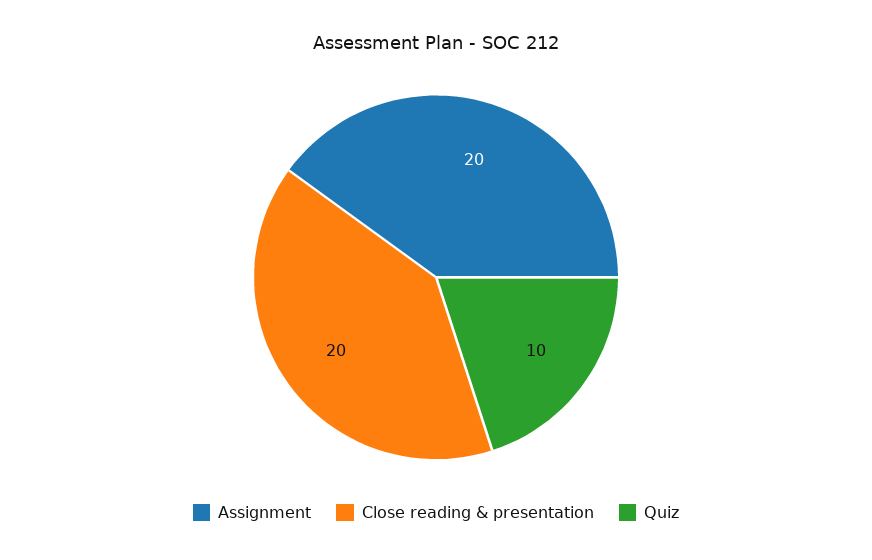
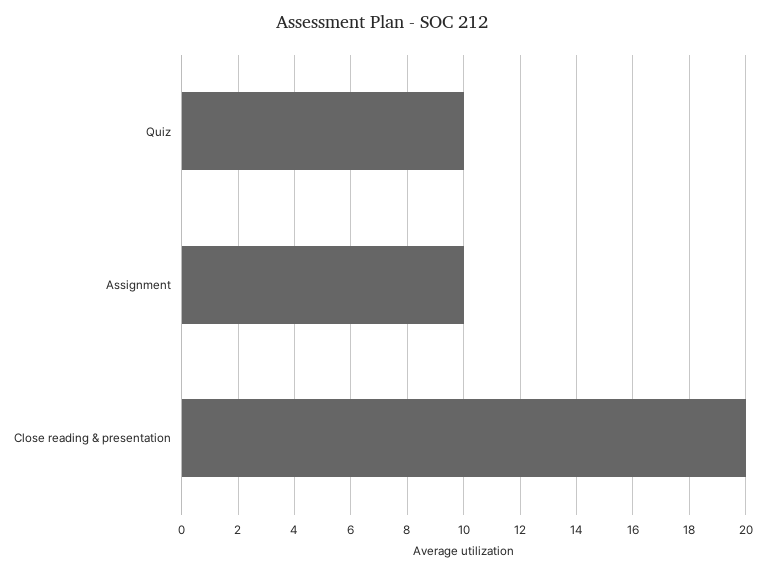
  {
-   "Assignment": 20,
+   "Assignment": 10,
    "Close reading & presentation": 20,
    "Quiz": 10
  }

